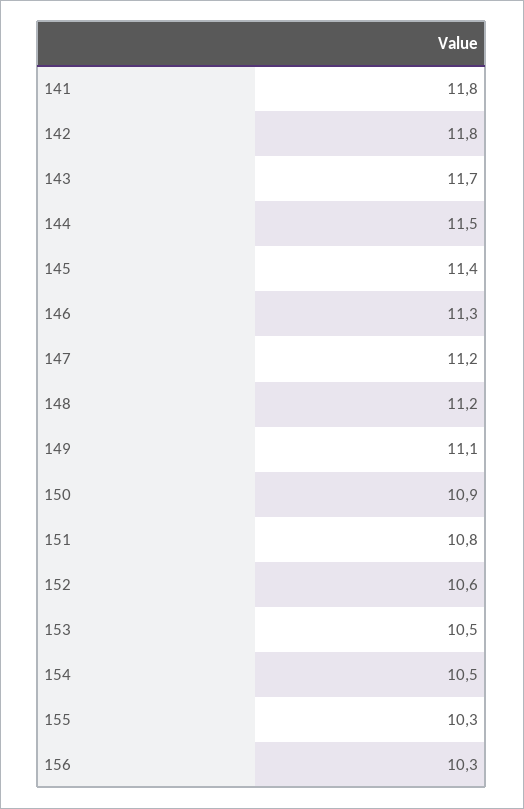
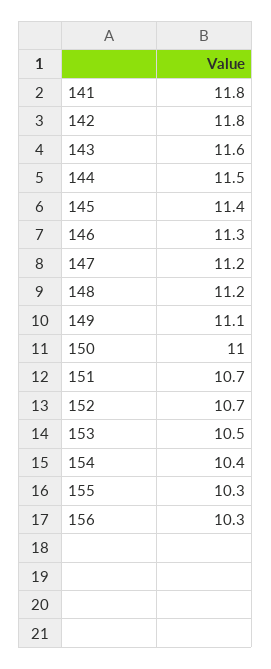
  {
    "141": 11.8,
    "142": 11.8,
-   "143": 11.7,
+   "143": 11.6,
    "144": 11.5,
    "145": 11.4,
    "146": 11.3,
    "147": 11.2,
    "148": 11.2,
    "149": 11.1,
-   "150": 10.9,
+   "150": 11,
-   "151": 10.8,
+   "151": 10.7,
-   "152": 10.6,
+   "152": 10.7,
    "153": 10.5,
-   "154": 10.5,
+   "154": 10.4,
    "155": 10.3,
    "156": 10.3
  }

